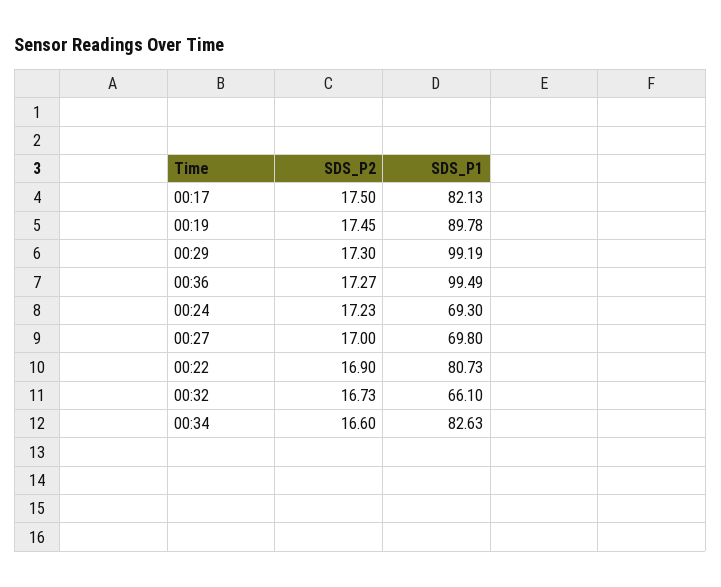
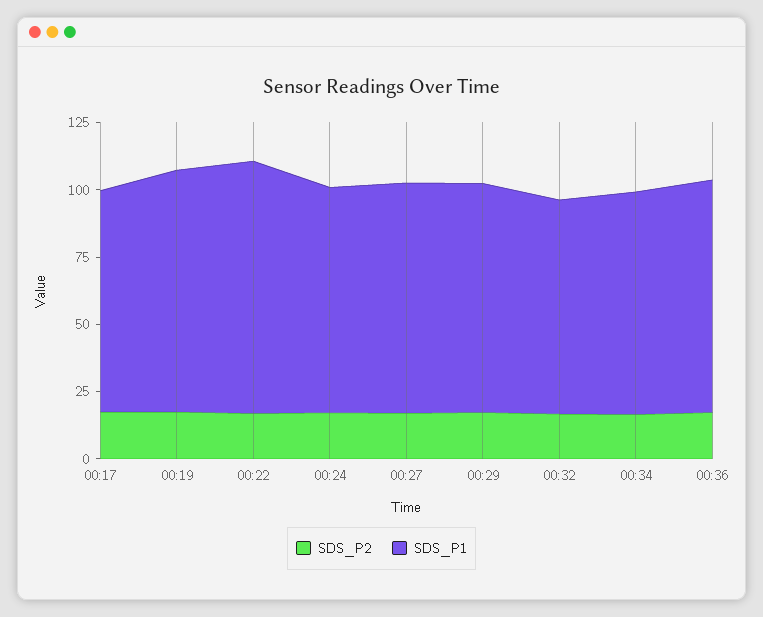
  {
    "SDS_P2": {
      "00:17": 17.5,
      "00:19": 17.45,
      "00:29": 17.3,
      "00:36": 17.27,
      "00:24": 17.23,
      "00:27": 17,
      "00:22": 16.9,
      "00:32": 16.73,
      "00:34": 16.6
    },
    "SDS_P1": {
      "00:17": 82.13,
      "00:19": 89.78,
-     "00:29": 99.19,
+     "00:29": 85,
-     "00:36": 99.49,
+     "00:36": 85,
-     "00:24": 69.3,
+     "00:24": 85,
-     "00:27": 69.8,
+     "00:27": 85,
-     "00:22": 80.73,
+     "00:22": 95,
-     "00:32": 66.1,
+     "00:32": 80,
      "00:34": 82.63
    }
  }

